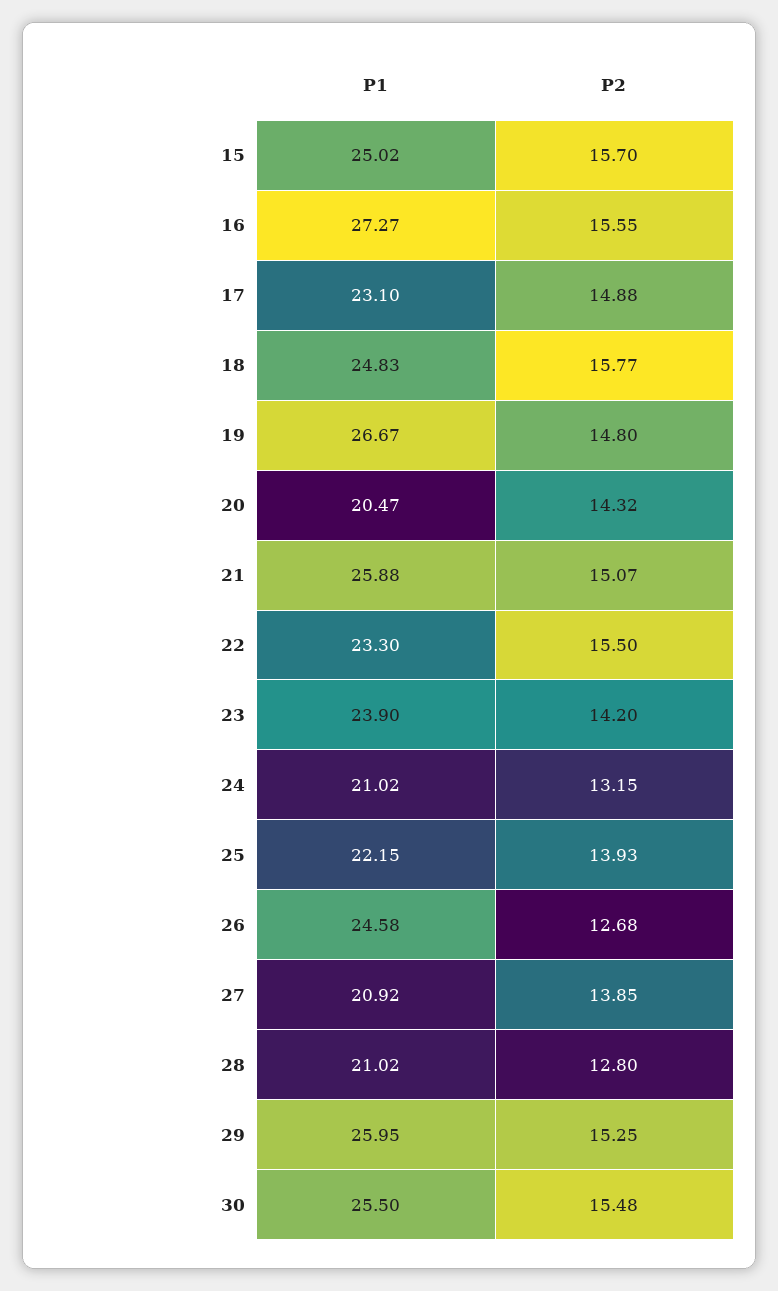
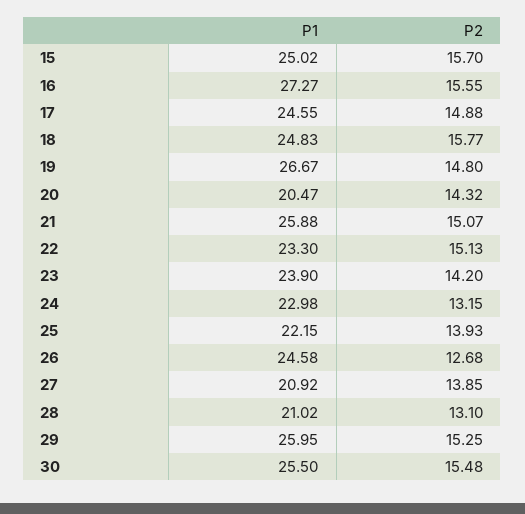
  {
    "P1": {
      "15": 25.02,
      "16": 27.27,
-     "17": 23.1,
+     "17": 24.55,
      "18": 24.83,
      "19": 26.67,
      "20": 20.47,
      "21": 25.88,
      "22": 23.3,
      "23": 23.9,
-     "24": 21.02,
+     "24": 22.98,
      "25": 22.15,
      "26": 24.58,
      "27": 20.92,
      "28": 21.02,
      "29": 25.95,
      "30": 25.5
    },
    "P2": {
      "15": 15.7,
      "16": 15.55,
      "17": 14.88,
      "18": 15.77,
      "19": 14.8,
      "20": 14.32,
      "21": 15.07,
-     "22": 15.5,
+     "22": 15.13,
      "23": 14.2,
      "24": 13.15,
      "25": 13.93,
      "26": 12.68,
      "27": 13.85,
-     "28": 12.8,
+     "28": 13.1,
      "29": 15.25,
      "30": 15.48
    }
  }

